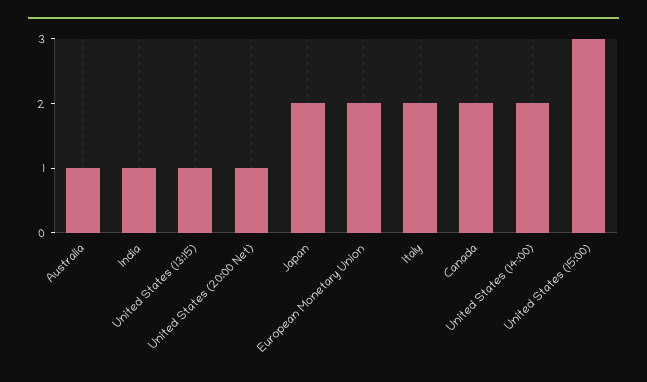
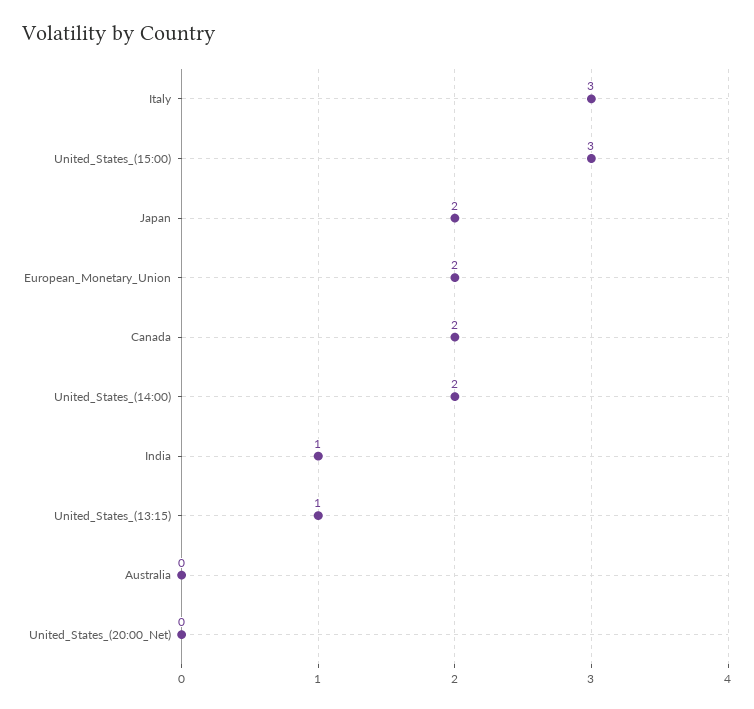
  {
-   "Australia": 1,
+   "Australia": 0,
    "India": 1,
    "United States (13:15)": 1,
-   "United States (20:00 Net)": 1,
+   "United States (20:00 Net)": 0,
    "Japan": 2,
    "European Monetary Union": 2,
-   "Italy": 2,
+   "Italy": 3,
    "Canada": 2,
    "United States (14:00)": 2,
    "United States (15:00)": 3
  }

